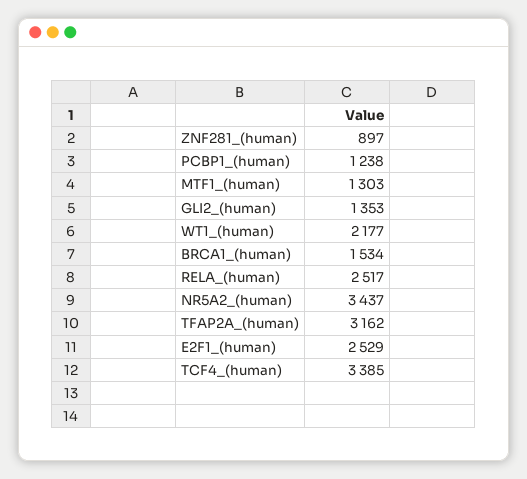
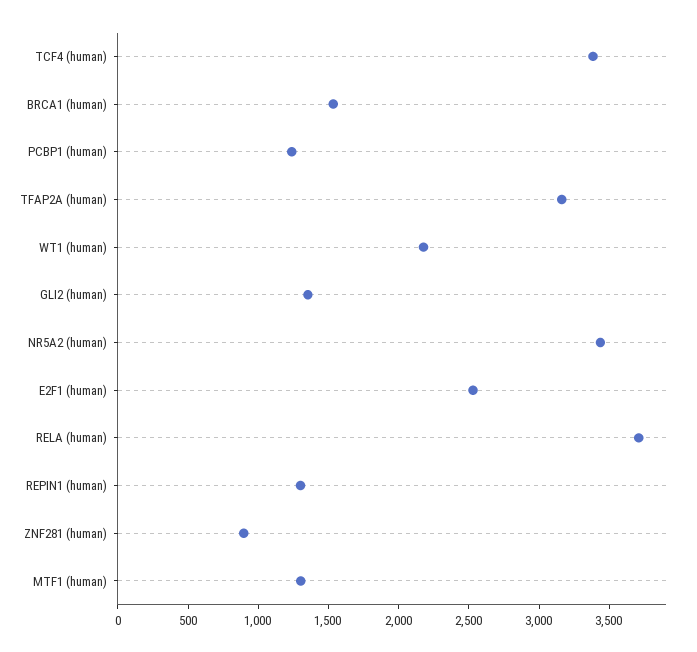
  {
    "ZNF281_(human)": 897,
    "PCBP1_(human)": 1238,
    "MTF1_(human)": 1303,
    "GLI2_(human)": 1353,
    "WT1_(human)": 2177,
    "BRCA1_(human)": 1534,
-   "RELA_(human)": 2517,
+   "RELA_(human)": 3700,
    "NR5A2_(human)": 3437,
    "TFAP2A_(human)": 3162,
    "E2F1_(human)": 2529,
-   "TCF4_(human)": 3385
+   "TCF4_(human)": 3385,
+   "REPIN1 (human)": 1300
  }

